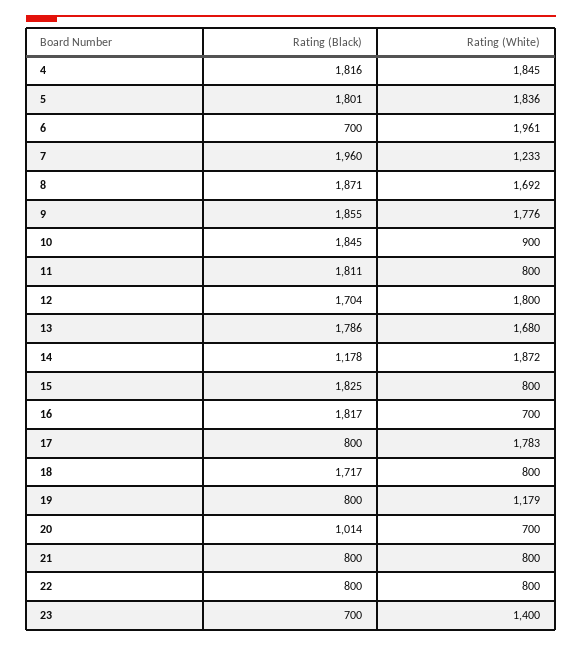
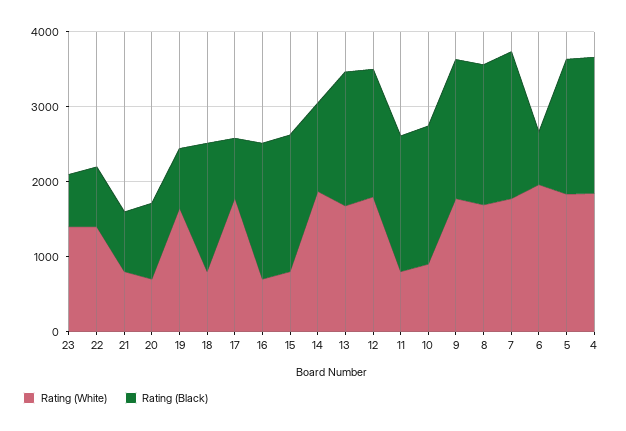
  {
    "Rating (Black)": {
      "4": 1816,
      "5": 1801,
      "6": 700,
      "7": 1960,
      "8": 1871,
      "9": 1855,
      "10": 1845,
      "11": 1811,
      "12": 1704,
      "13": 1786,
      "14": 1178,
      "15": 1825,
      "16": 1817,
      "17": 800,
      "18": 1717,
      "19": 800,
      "20": 1014,
      "21": 800,
      "22": 800,
      "23": 700
    },
    "Rating (White)": {
      "4": 1845,
      "5": 1836,
      "6": 1961,
-     "7": 1233,
+     "7": 1800,
      "8": 1692,
      "9": 1776,
      "10": 900,
      "11": 800,
      "12": 1800,
      "13": 1680,
      "14": 1872,
      "15": 800,
      "16": 700,
      "17": 1783,
      "18": 800,
-     "19": 1179,
+     "19": 1600,
      "20": 700,
      "21": 800,
-     "22": 800,
+     "22": 1400,
      "23": 1400
    }
  }

